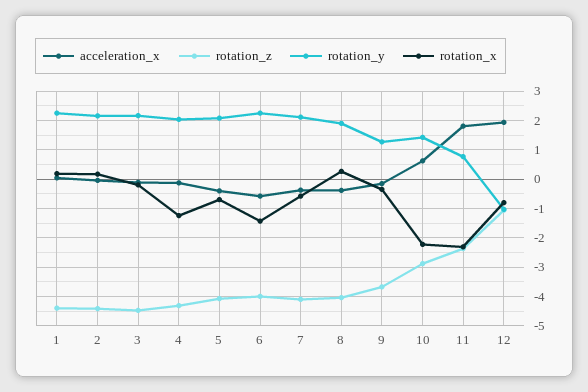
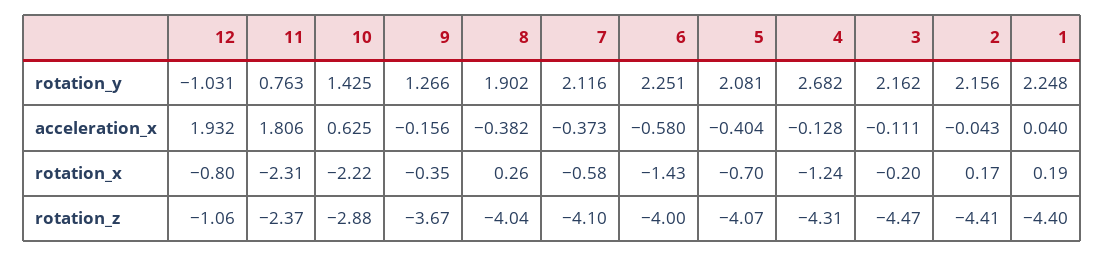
  {
    "acceleration_x": {
      "1": 0.04,
      "2": -0.043,
      "3": -0.111,
      "4": -0.128,
      "5": -0.404,
      "6": -0.58,
      "7": -0.373,
      "8": -0.382,
      "9": -0.156,
      "10": 0.625,
      "11": 1.806,
      "12": 1.932
    },
    "rotation_z": {
      "1": -4.4,
      "2": -4.41,
      "3": -4.47,
      "4": -4.31,
      "5": -4.07,
      "6": -4,
      "7": -4.1,
      "8": -4.04,
      "9": -3.67,
      "10": -2.88,
      "11": -2.37,
      "12": -1.06
    },
    "rotation_y": {
      "1": 2.248,
      "2": 2.156,
      "3": 2.162,
-     "4": 2,
+     "4": 2.682,
      "5": 2.081,
      "6": 2.251,
      "7": 2.116,
      "8": 1.902,
      "9": 1.266,
      "10": 1.425,
      "11": 0.763,
      "12": -1.031
    },
    "rotation_x": {
      "1": 0.19,
      "2": 0.17,
      "3": -0.2,
      "4": -1.24,
      "5": -0.7,
      "6": -1.43,
      "7": -0.58,
      "8": 0.26,
      "9": -0.35,
      "10": -2.22,
      "11": -2.31,
      "12": -0.8
    }
  }

